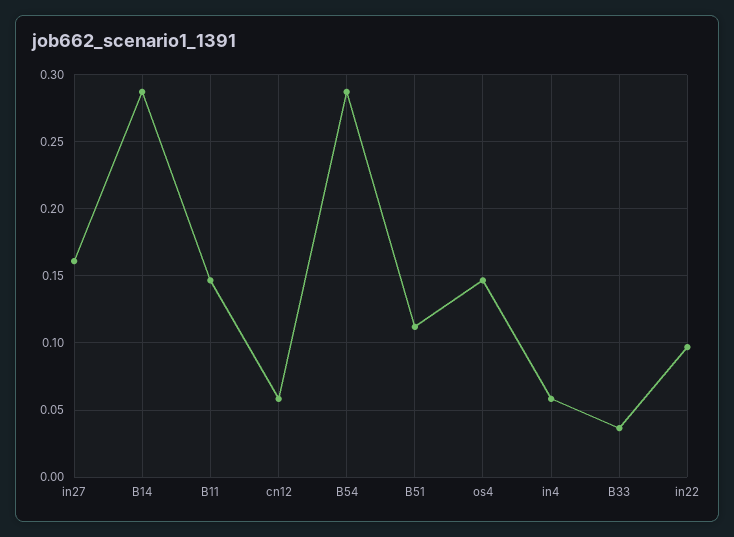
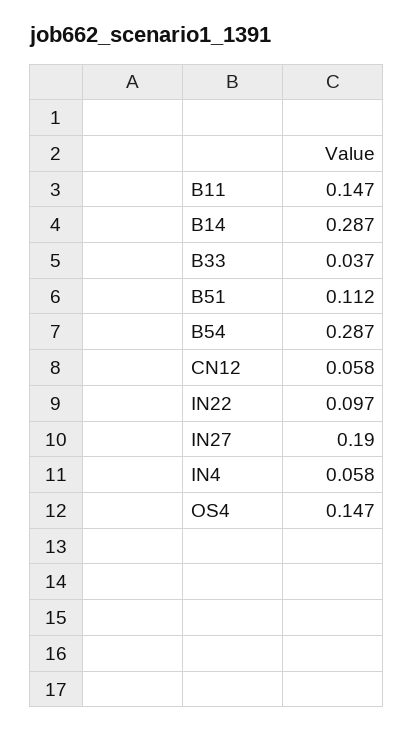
  {
-   "in27": 0.16,
+   "in27": 0.19,
    "B14": 0.287,
    "B11": 0.147,
    "cn12": 0.058,
    "B54": 0.287,
    "B51": 0.112,
    "os4": 0.147,
    "in4": 0.058,
    "B33": 0.037,
    "in22": 0.097
  }

